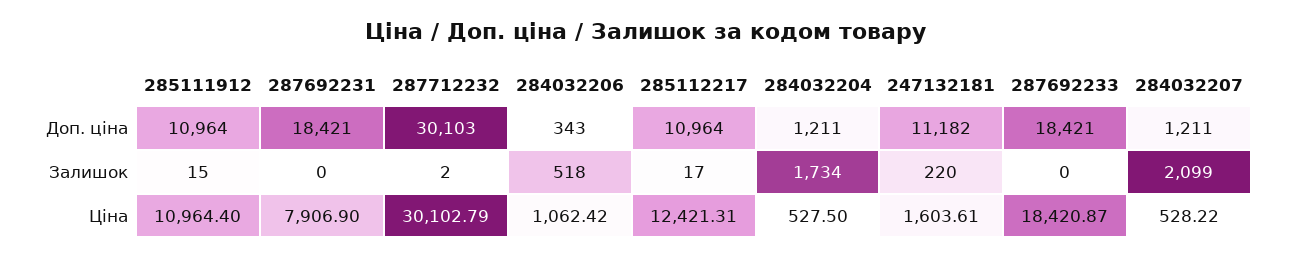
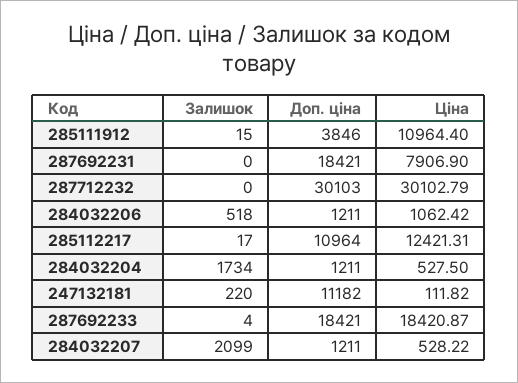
  {
    "285111912": {
-     "Доп. ціна": 10964,
+     "Доп. ціна": 3846,
      "Залишок": 15,
      "Ціна": 10964.4
    },
    "287692231": {
      "Доп. ціна": 18421,
      "Залишок": 0,
      "Ціна": 7906.9
    },
    "287712232": {
      "Доп. ціна": 30103,
-     "Залишок": 2,
+     "Залишок": 0,
      "Ціна": 30102.79
    },
    "284032206": {
-     "Доп. ціна": 343,
+     "Доп. ціна": 1211,
      "Залишок": 518,
      "Ціна": 1062.42
    },
    "285112217": {
      "Доп. ціна": 10964,
      "Залишок": 17,
      "Ціна": 12421.31
    },
    "284032204": {
      "Доп. ціна": 1211,
      "Залишок": 1734,
      "Ціна": 527.5
    },
    "247132181": {
      "Доп. ціна": 11182,
      "Залишок": 220,
-     "Ціна": 1603.61
+     "Ціна": 111.82
    },
    "287692233": {
      "Доп. ціна": 18421,
-     "Залишок": 0,
+     "Залишок": 4,
      "Ціна": 18420.87
    },
    "284032207": {
      "Доп. ціна": 1211,
      "Залишок": 2099,
      "Ціна": 528.22
    }
  }

